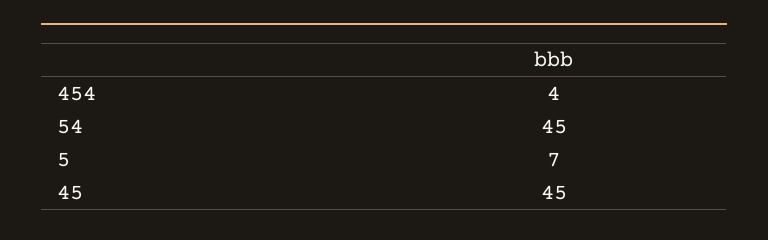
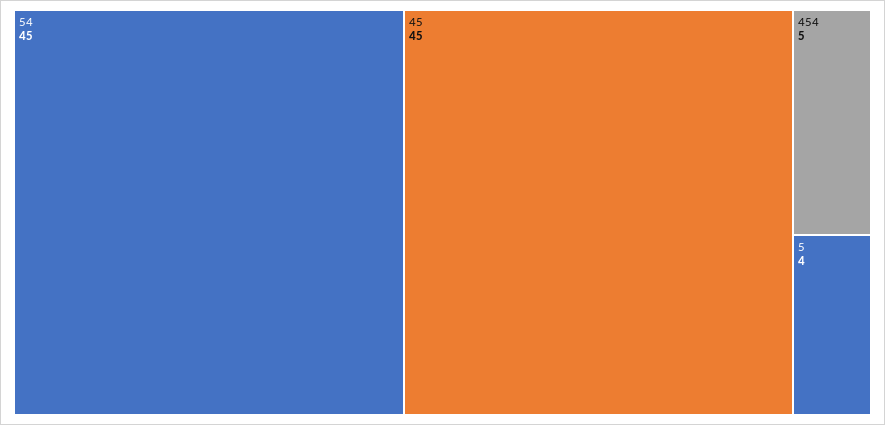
  {
-   "454": 4,
+   "454": 5,
    "54": 45,
-   "5": 7,
+   "5": 4,
    "45": 45
  }

